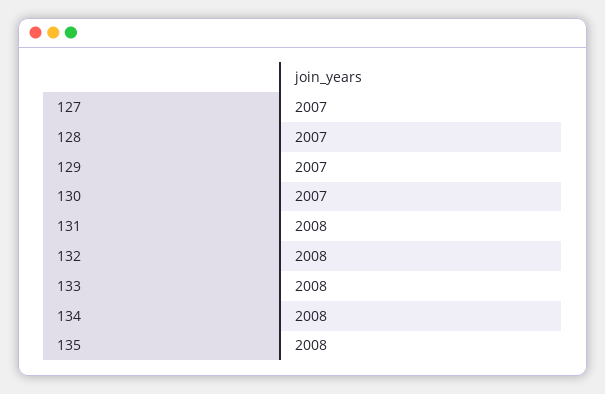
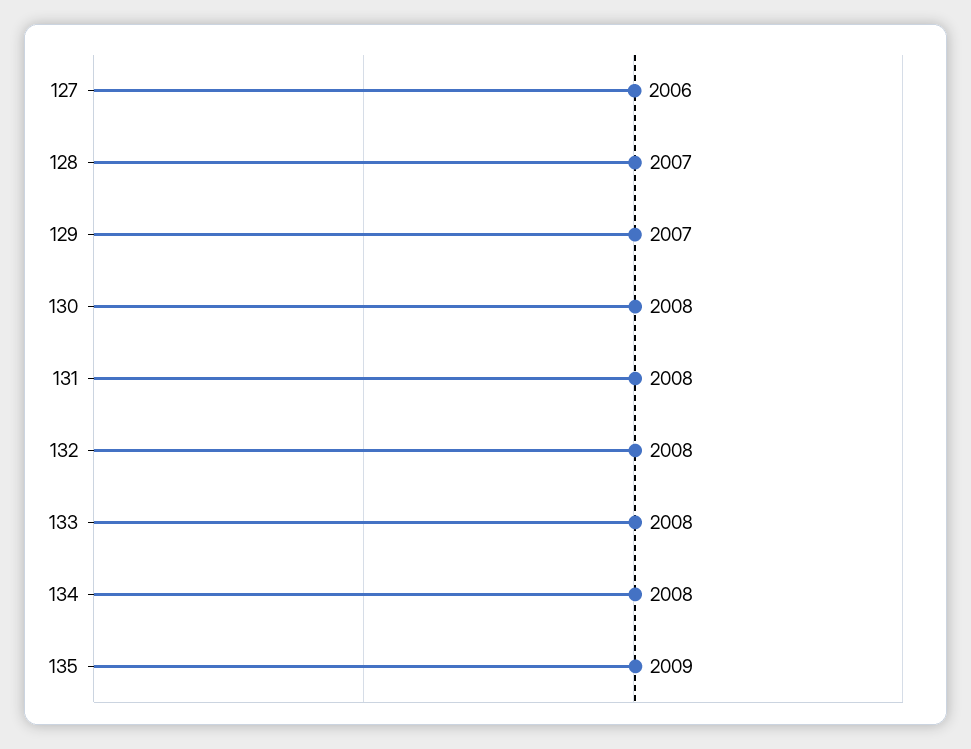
  {
-   "127": 2007,
+   "127": 2006,
    "128": 2007,
    "129": 2007,
-   "130": 2007,
+   "130": 2008,
    "131": 2008,
    "132": 2008,
    "133": 2008,
    "134": 2008,
-   "135": 2008
+   "135": 2009
  }

